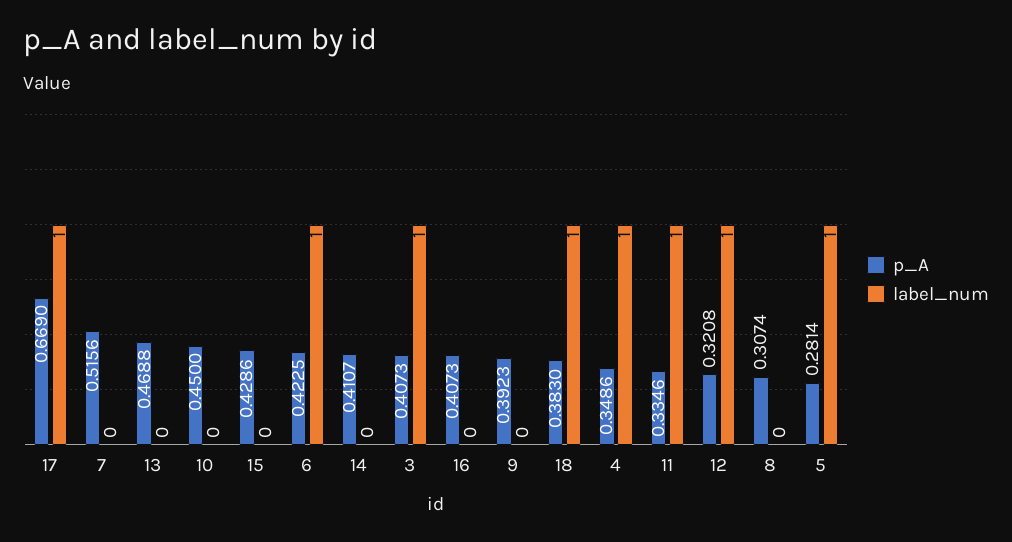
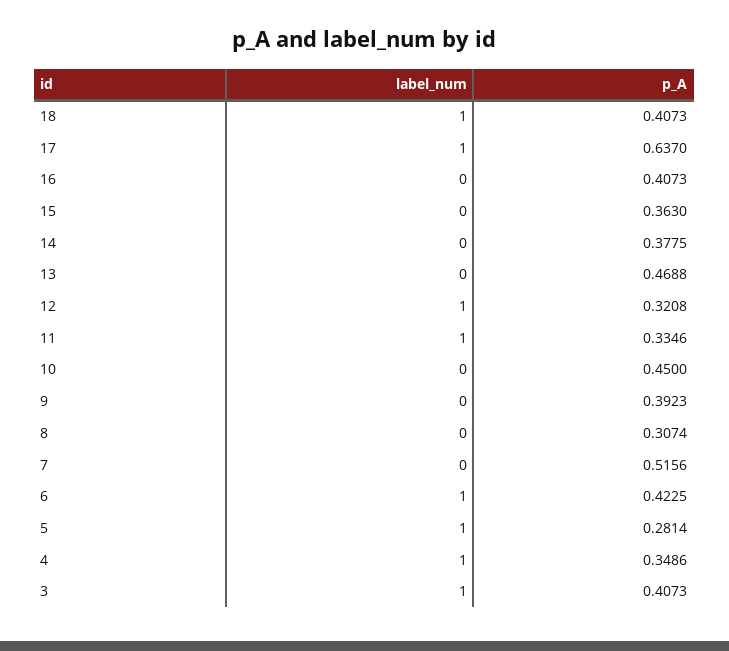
  {
    "p_A": {
-     "17": 0.669,
+     "17": 0.637,
      "7": 0.5156,
      "13": 0.4688,
      "10": 0.45,
-     "15": 0.4286,
+     "15": 0.363,
      "6": 0.4225,
-     "14": 0.4107,
+     "14": 0.3775,
      "3": 0.4073,
      "16": 0.4073,
      "9": 0.3923,
-     "18": 0.383,
+     "18": 0.4073,
      "4": 0.3486,
      "11": 0.3346,
      "12": 0.3208,
      "8": 0.3074,
      "5": 0.2814
    },
    "label_num": {
      "17": 1,
      "7": 0,
      "13": 0,
      "10": 0,
      "15": 0,
      "6": 1,
      "14": 0,
      "3": 1,
      "16": 0,
      "9": 0,
      "18": 1,
      "4": 1,
      "11": 1,
      "12": 1,
      "8": 0,
      "5": 1
    }
  }

